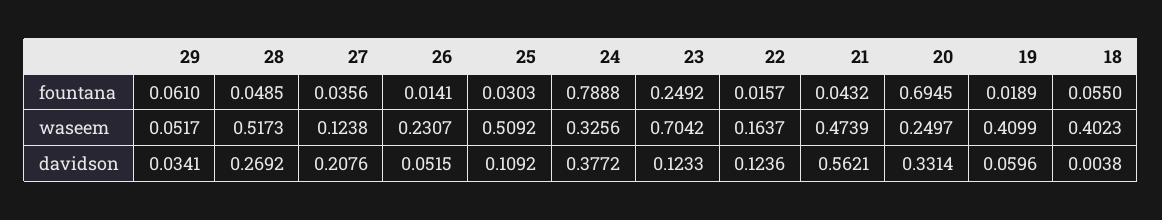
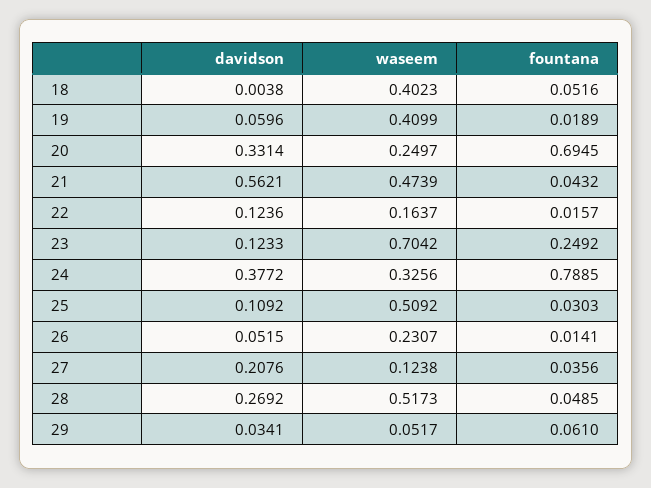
  {
    "29": {
      "fountana": 0.061,
      "waseem": 0.0517,
      "davidson": 0.0341
    },
    "28": {
      "fountana": 0.0485,
      "waseem": 0.5173,
      "davidson": 0.2692
    },
    "27": {
      "fountana": 0.0356,
      "waseem": 0.1238,
      "davidson": 0.2076
    },
    "26": {
      "fountana": 0.0141,
      "waseem": 0.2307,
      "davidson": 0.0515
    },
    "25": {
      "fountana": 0.0303,
      "waseem": 0.5092,
      "davidson": 0.1092
    },
    "24": {
-     "fountana": 0.7888,
+     "fountana": 0.7885,
      "waseem": 0.3256,
      "davidson": 0.3772
    },
    "23": {
      "fountana": 0.2492,
      "waseem": 0.7042,
      "davidson": 0.1233
    },
    "22": {
      "fountana": 0.0157,
      "waseem": 0.1637,
      "davidson": 0.1236
    },
    "21": {
      "fountana": 0.0432,
      "waseem": 0.4739,
      "davidson": 0.5621
    },
    "20": {
      "fountana": 0.6945,
      "waseem": 0.2497,
      "davidson": 0.3314
    },
    "19": {
      "fountana": 0.0189,
      "waseem": 0.4099,
      "davidson": 0.0596
    },
    "18": {
-     "fountana": 0.055,
+     "fountana": 0.0516,
      "waseem": 0.4023,
      "davidson": 0.0038
    }
  }

